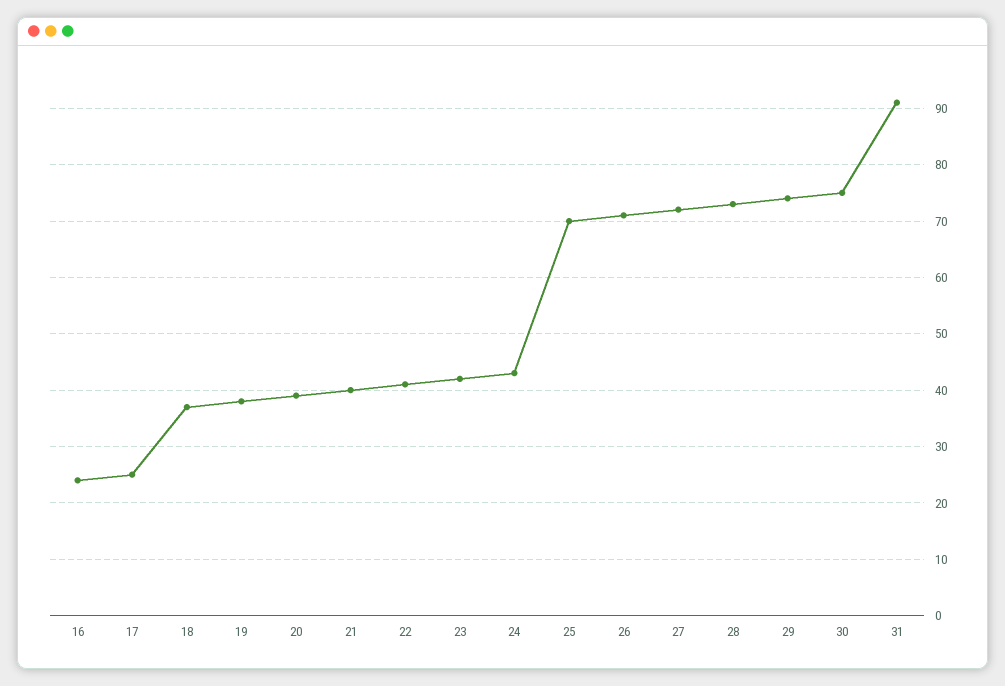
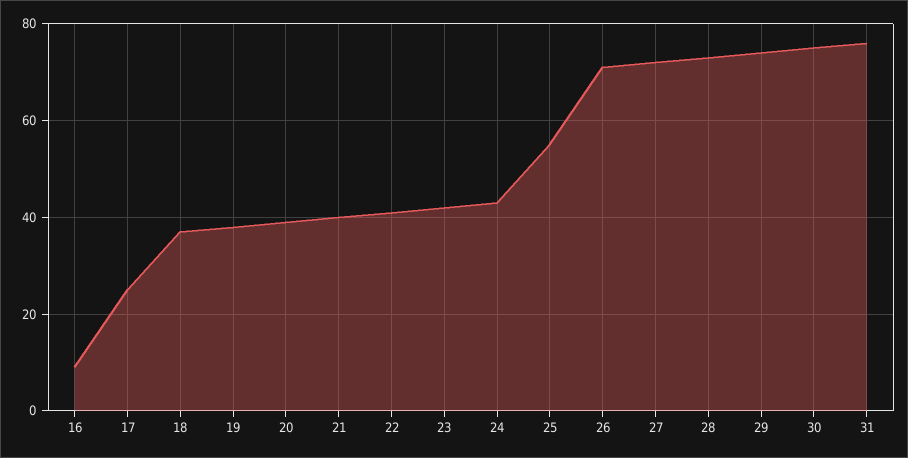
  {
-   "16": 25,
+   "16": 10,
    "17": 25,
    "18": 35,
    "19": 40,
    "20": 40,
    "21": 40,
    "22": 40,
    "23": 40,
    "24": 45,
-   "25": 70,
+   "25": 55,
    "26": 70,
    "27": 70,
    "28": 75,
    "29": 75,
    "30": 75,
-   "31": 90
+   "31": 75
  }

